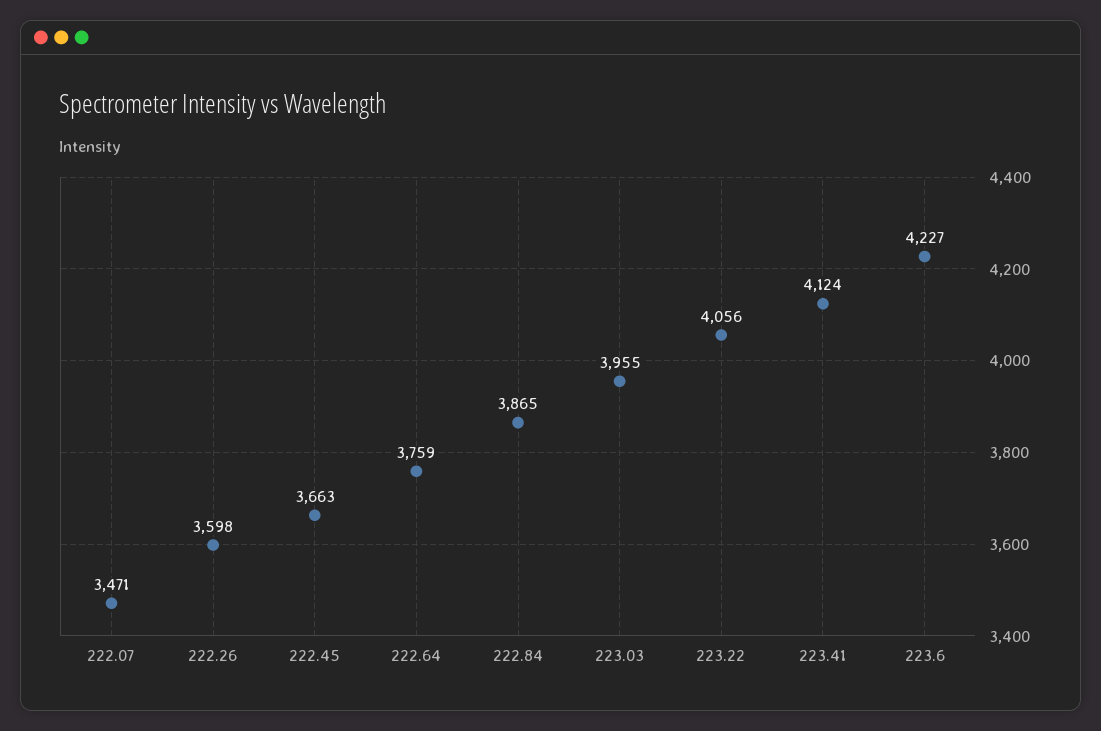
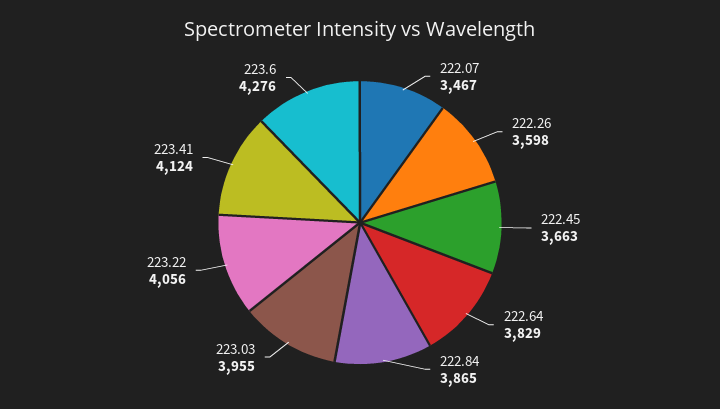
  {
-   "222.07": 3471,
+   "222.07": 3467,
    "222.26": 3598,
    "222.45": 3663,
-   "222.64": 3759,
+   "222.64": 3829,
    "222.84": 3865,
    "223.03": 3955,
    "223.22": 4056,
    "223.41": 4124,
-   "223.6": 4227
+   "223.6": 4276
  }

